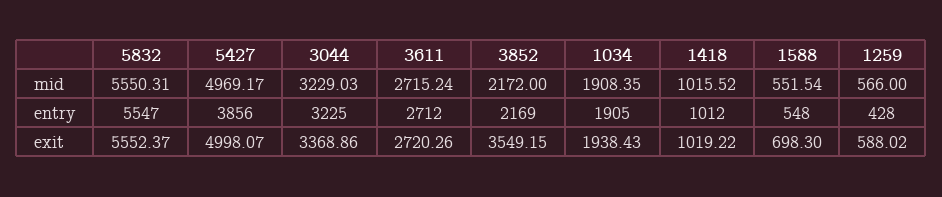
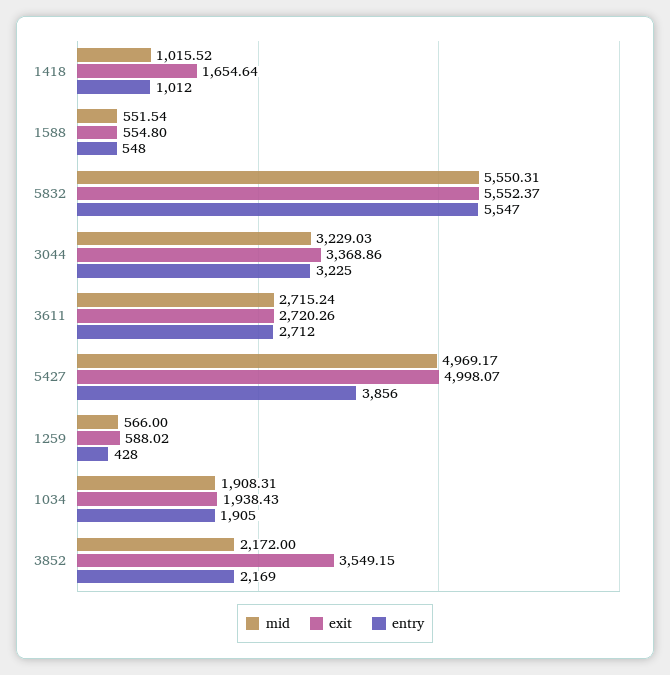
  {
    "mid": {
      "5832": 5550.31,
      "5427": 4969.17,
      "3044": 3229.03,
      "3611": 2715.24,
      "3852": 2172,
-     "1034": 1908.35,
+     "1034": 1908.31,
      "1418": 1015.52,
      "1588": 551.54,
      "1259": 566
    },
    "entry": {
      "5832": 5547,
      "5427": 3856,
      "3044": 3225,
      "3611": 2712,
      "3852": 2169,
      "1034": 1905,
      "1418": 1012,
      "1588": 548,
      "1259": 428
    },
    "exit": {
      "5832": 5552.37,
      "5427": 4998.07,
      "3044": 3368.86,
      "3611": 2720.26,
      "3852": 3549.15,
      "1034": 1938.43,
-     "1418": 1019.22,
+     "1418": 1654.64,
-     "1588": 698.3,
+     "1588": 554.8,
      "1259": 588.02
    }
  }

